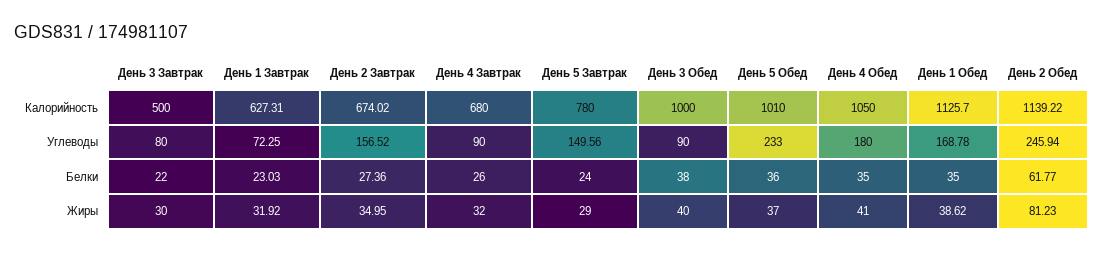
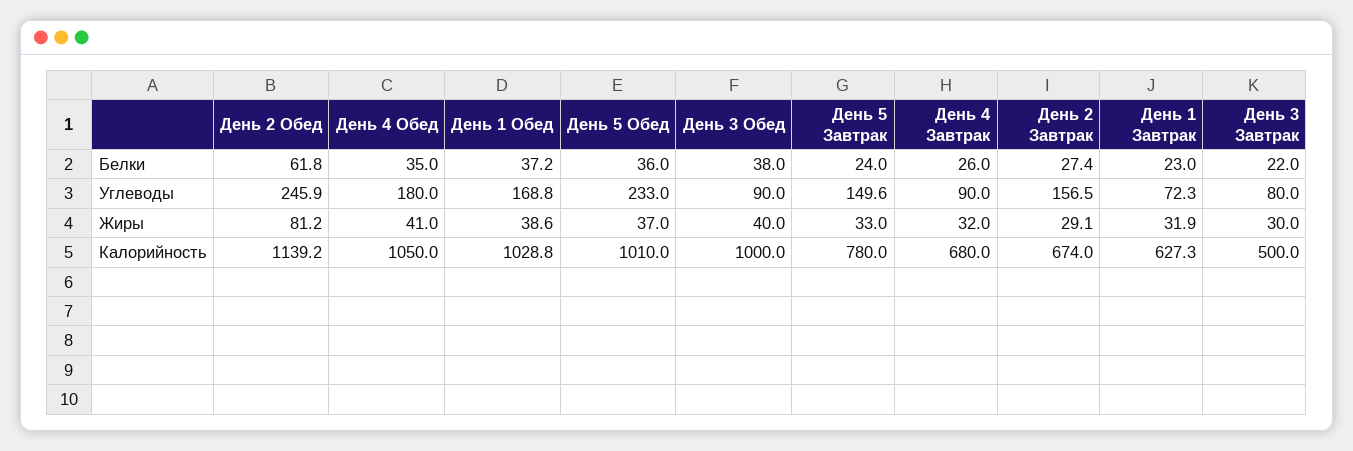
  {
    "День 3 Завтрак": {
      "Калорийность": 500,
      "Углеводы": 80,
      "Белки": 22,
      "Жиры": 30
    },
    "День 1 Завтрак": {
      "Калорийность": 627.31,
      "Углеводы": 72.25,
      "Белки": 23.03,
      "Жиры": 31.92
    },
    "День 2 Завтрак": {
      "Калорийность": 674.02,
      "Углеводы": 156.52,
      "Белки": 27.36,
-     "Жиры": 34.95
+     "Жиры": 29.1
    },
    "День 4 Завтрак": {
      "Калорийность": 680,
      "Углеводы": 90,
      "Белки": 26,
      "Жиры": 32
    },
    "День 5 Завтрак": {
      "Калорийность": 780,
      "Углеводы": 149.56,
      "Белки": 24,
-     "Жиры": 29
+     "Жиры": 33
    },
    "День 3 Обед": {
      "Калорийность": 1000,
      "Углеводы": 90,
      "Белки": 38,
      "Жиры": 40
    },
    "День 5 Обед": {
      "Калорийность": 1010,
      "Углеводы": 233,
      "Белки": 36,
      "Жиры": 37
    },
    "День 4 Обед": {
      "Калорийность": 1050,
      "Углеводы": 180,
      "Белки": 35,
      "Жиры": 41
    },
    "День 1 Обед": {
-     "Калорийность": 1125.7,
+     "Калорийность": 1028.8,
      "Углеводы": 168.78,
-     "Белки": 35,
+     "Белки": 37.2,
      "Жиры": 38.62
    },
    "День 2 Обед": {
      "Калорийность": 1139.22,
      "Углеводы": 245.94,
      "Белки": 61.77,
      "Жиры": 81.23
    }
  }

